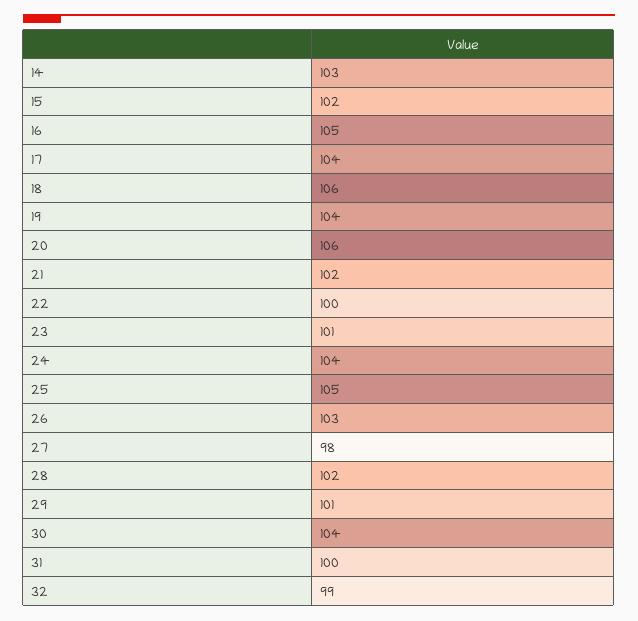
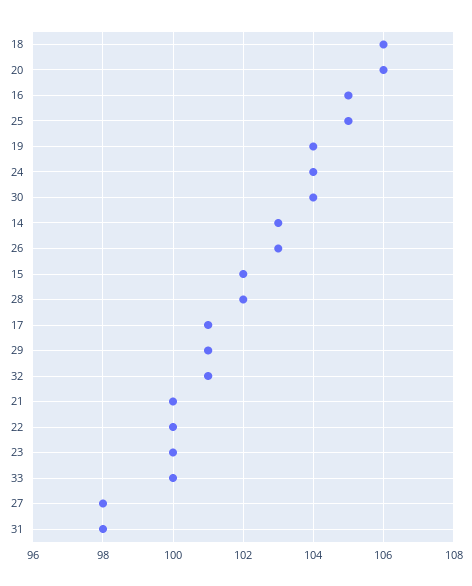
  {
    "14": 103,
    "15": 102,
    "16": 105,
-   "17": 104,
+   "17": 101,
    "18": 106,
    "19": 104,
    "20": 106,
-   "21": 102,
+   "21": 100,
    "22": 100,
-   "23": 101,
+   "23": 100,
    "24": 104,
    "25": 105,
    "26": 103,
    "27": 98,
    "28": 102,
    "29": 101,
    "30": 104,
-   "31": 100,
+   "31": 98,
-   "32": 99
+   "32": 101,
+   "33": 100
  }

